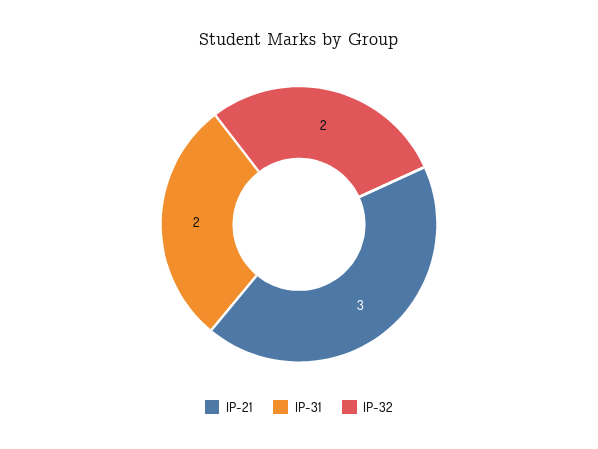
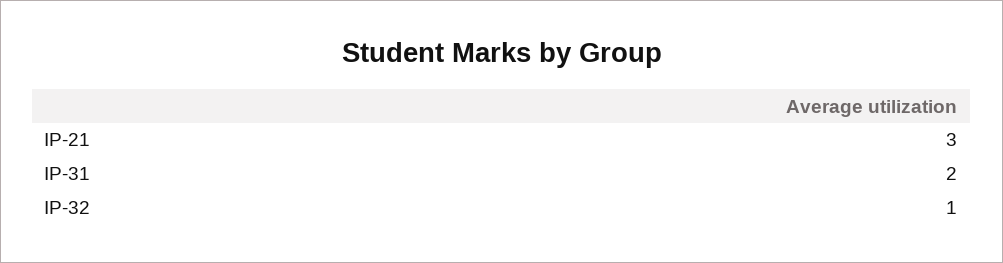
  {
    "IP-21": 3,
    "IP-31": 2,
-   "IP-32": 2
+   "IP-32": 1
  }

